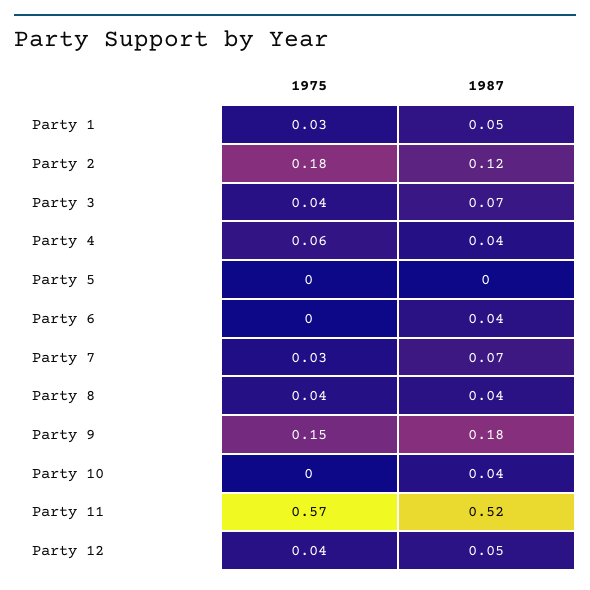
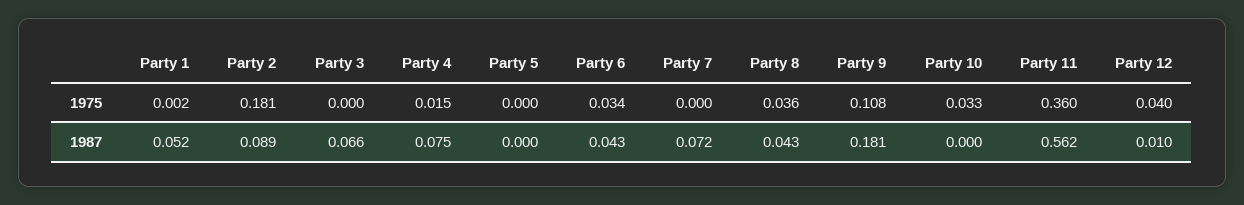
  {
    "1975": {
-     "Party 1": 0.03,
+     "Party 1": 0.002,
      "Party 2": 0.181,
-     "Party 3": 0.04,
+     "Party 3": 0,
-     "Party 4": 0.06,
+     "Party 4": 0.015,
      "Party 5": 0,
-     "Party 6": 0,
+     "Party 6": 0.034,
-     "Party 7": 0.03,
+     "Party 7": 0,
      "Party 8": 0.036,
-     "Party 9": 0.15,
+     "Party 9": 0.108,
-     "Party 10": 0,
+     "Party 10": 0.033,
-     "Party 11": 0.57,
+     "Party 11": 0.36,
      "Party 12": 0.04
    },
    "1987": {
      "Party 1": 0.052,
-     "Party 2": 0.12,
+     "Party 2": 0.089,
      "Party 3": 0.066,
-     "Party 4": 0.04,
+     "Party 4": 0.075,
      "Party 5": 0,
      "Party 6": 0.043,
      "Party 7": 0.072,
      "Party 8": 0.043,
      "Party 9": 0.181,
-     "Party 10": 0.04,
+     "Party 10": 0,
-     "Party 11": 0.52,
+     "Party 11": 0.562,
-     "Party 12": 0.05
+     "Party 12": 0.01
    }
  }

